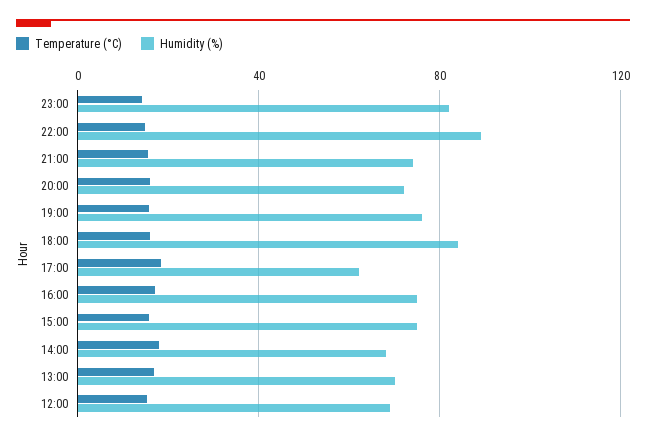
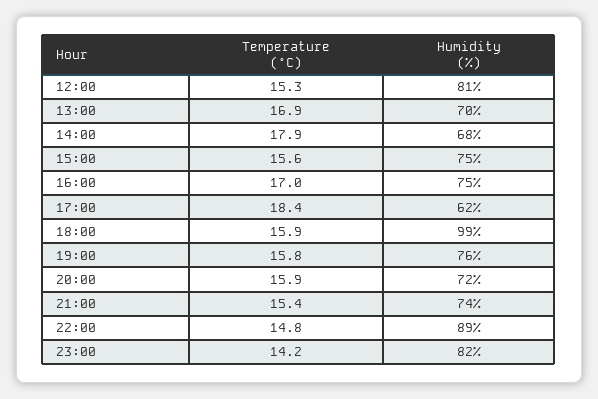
  {
    "Temperature (°C)": {
      "23:00": 14.2,
      "22:00": 14.8,
      "21:00": 15.4,
      "20:00": 15.9,
      "19:00": 15.8,
      "18:00": 15.9,
      "17:00": 18.4,
      "16:00": 17,
      "15:00": 15.6,
      "14:00": 17.9,
      "13:00": 16.9,
      "12:00": 15.3
    },
    "Humidity (%)": {
      "23:00": 82,
      "22:00": 89,
      "21:00": 74,
      "20:00": 72,
      "19:00": 76,
-     "18:00": 85,
+     "18:00": 99,
      "17:00": 62,
      "16:00": 75,
      "15:00": 75,
      "14:00": 68,
      "13:00": 70,
-     "12:00": 70
+     "12:00": 81
    }
  }

